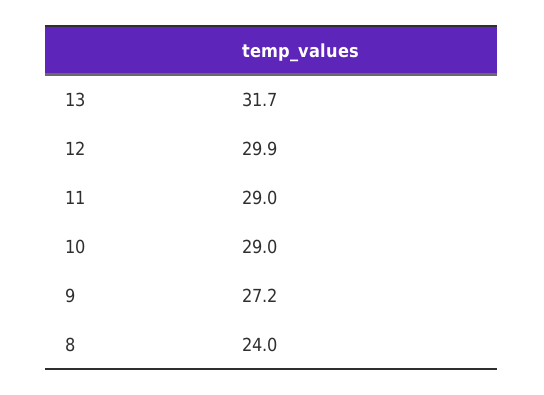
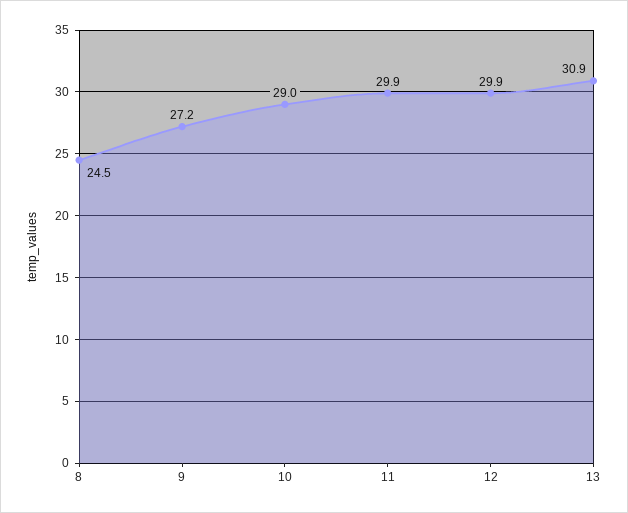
  {
-   "13": 31.7,
+   "13": 30.9,
    "12": 29.9,
-   "11": 29,
+   "11": 29.9,
    "10": 29,
    "9": 27.2,
-   "8": 24
+   "8": 24.5
  }

